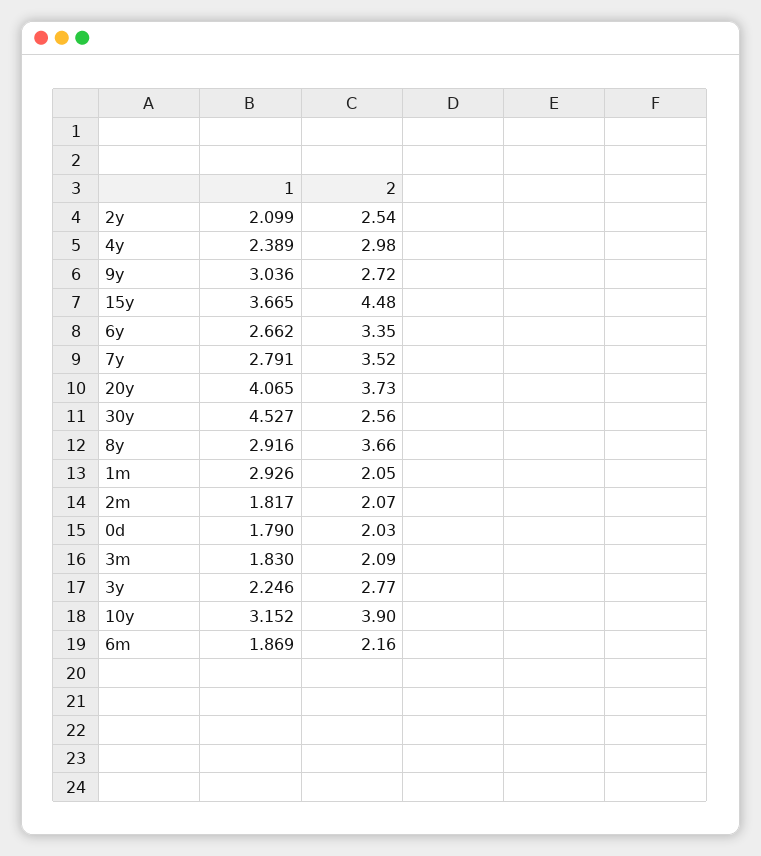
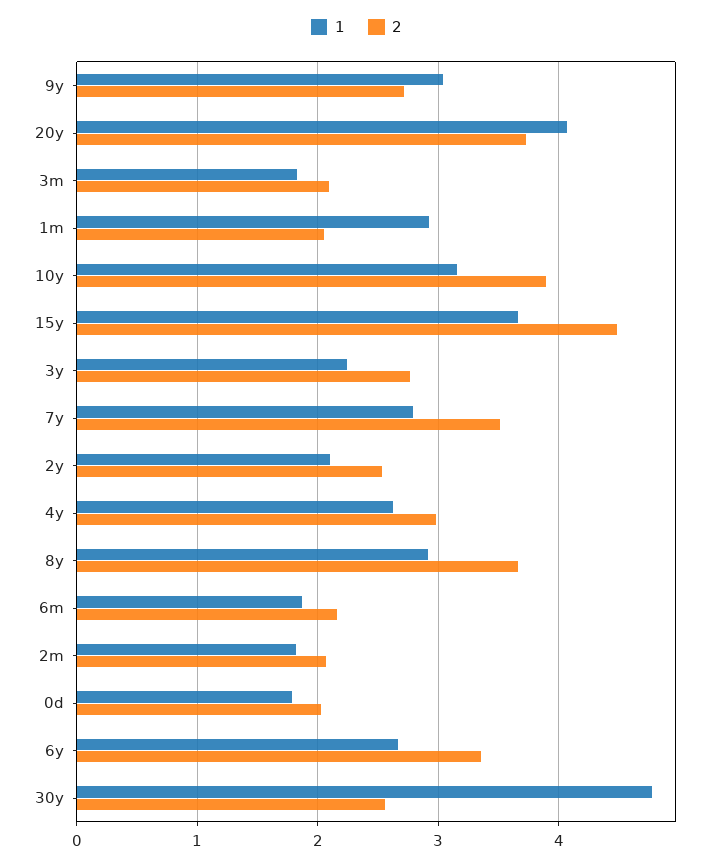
  {
    "1": {
      "2y": 2.099,
-     "4y": 2.389,
+     "4y": 2.6,
      "9y": 3.036,
      "15y": 3.665,
      "6y": 2.662,
      "7y": 2.791,
      "20y": 4.065,
-     "30y": 4.527,
+     "30y": 4.8,
      "8y": 2.916,
      "1m": 2.926,
      "2m": 1.817,
      "0d": 1.79,
      "3m": 1.83,
      "3y": 2.246,
      "10y": 3.152,
      "6m": 1.869
    },
    "2": {
      "2y": 2.54,
      "4y": 2.98,
      "9y": 2.72,
      "15y": 4.48,
      "6y": 3.35,
      "7y": 3.52,
      "20y": 3.73,
      "30y": 2.56,
      "8y": 3.66,
      "1m": 2.05,
      "2m": 2.07,
      "0d": 2.03,
      "3m": 2.09,
      "3y": 2.77,
      "10y": 3.9,
      "6m": 2.16
    }
  }

